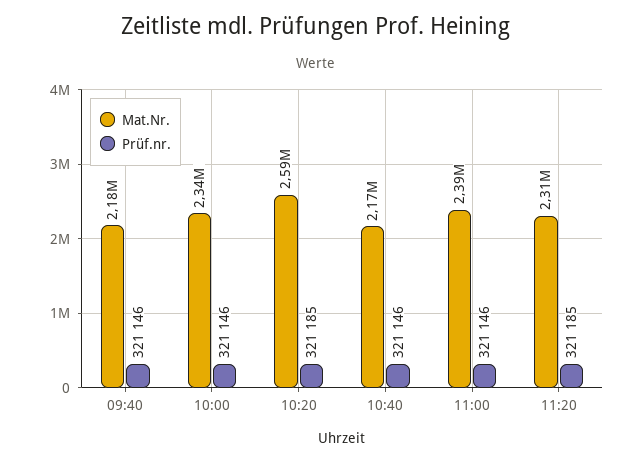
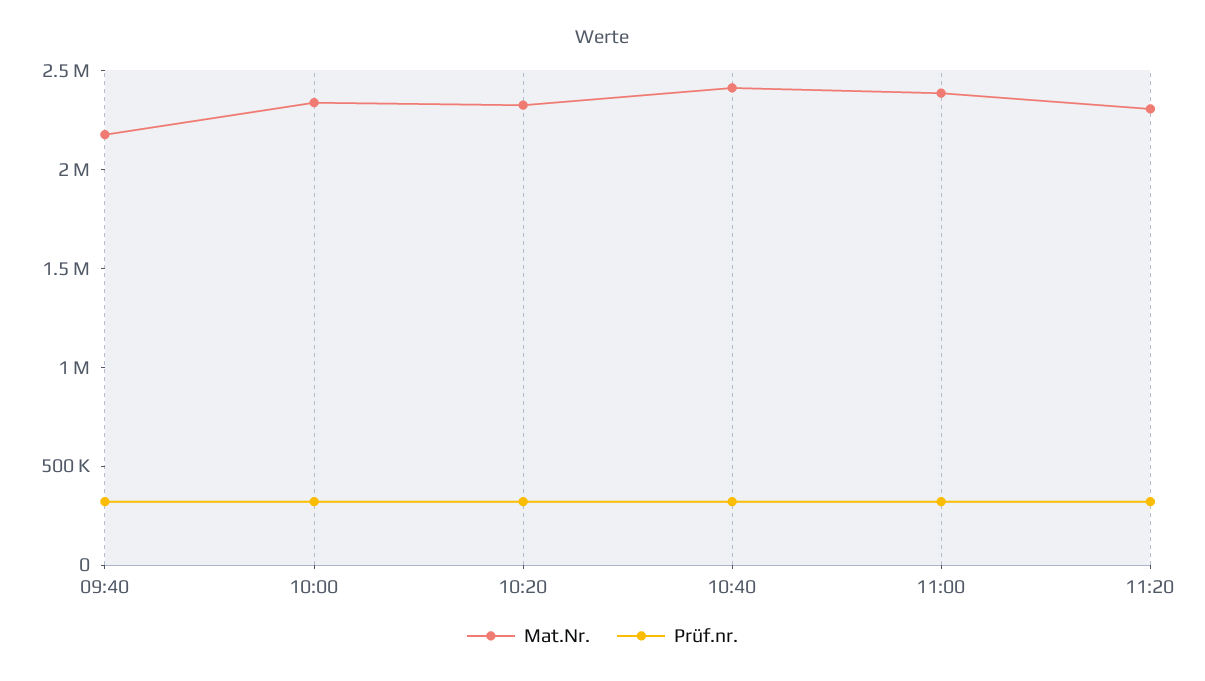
  {
    "Mat.Nr.": {
      "09:40": 2180000,
      "10:00": 2340000,
-     "10:20": 2590000,
+     "10:20": 2300000,
-     "10:40": 2170000,
+     "10:40": 2400000,
      "11:00": 2390000,
      "11:20": 2310000
    },
    "Prüf.nr.": {
      "09:40": 321146,
      "10:00": 321146,
      "10:20": 321185,
      "10:40": 321146,
      "11:00": 321146,
      "11:20": 321185
    }
  }

